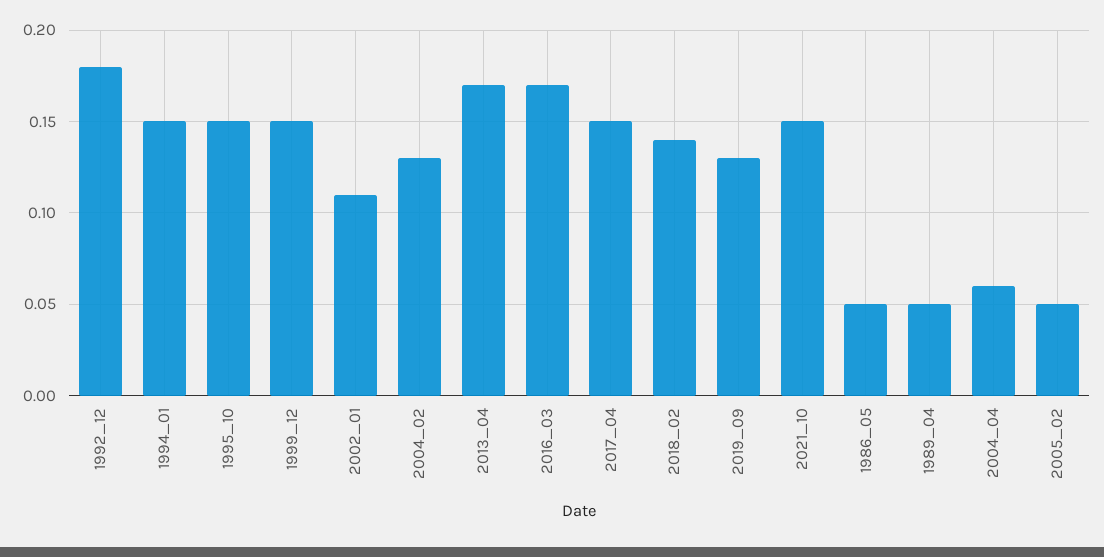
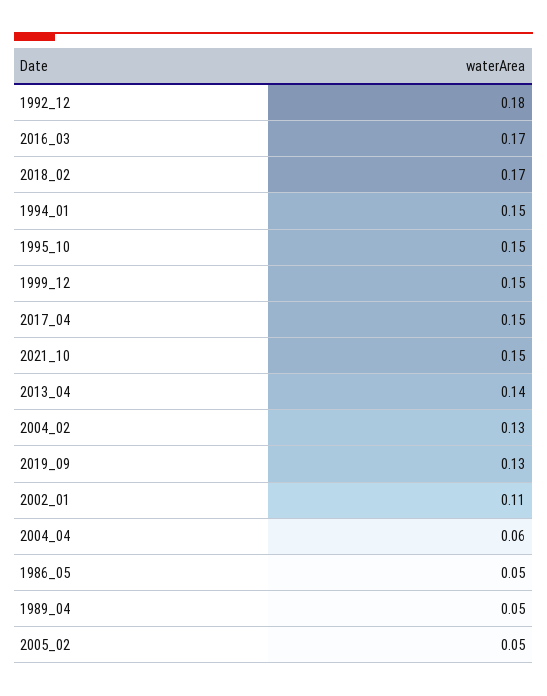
  {
    "1992_12": 0.18,
    "1994_01": 0.15,
    "1995_10": 0.15,
    "1999_12": 0.15,
    "2002_01": 0.11,
    "2004_02": 0.13,
-   "2013_04": 0.17,
+   "2013_04": 0.14,
    "2016_03": 0.17,
    "2017_04": 0.15,
-   "2018_02": 0.14,
+   "2018_02": 0.17,
    "2019_09": 0.13,
    "2021_10": 0.15,
    "1986_05": 0.05,
    "1989_04": 0.05,
    "2004_04": 0.06,
    "2005_02": 0.05
  }

